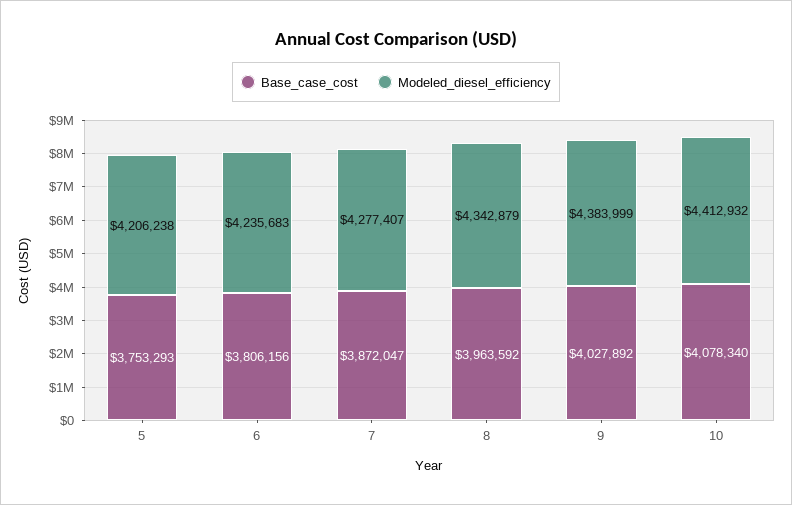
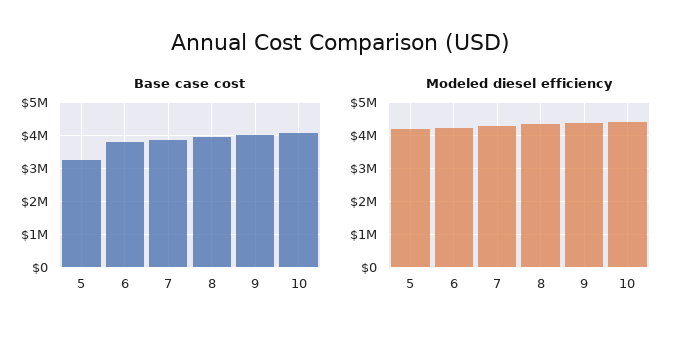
  {
    "Base_case_cost": {
-     "5": 3753293,
+     "5": 3200000,
      "6": 3806156,
      "7": 3872047,
      "8": 3963592,
      "9": 4027892,
      "10": 4078340
    },
    "Modeled_diesel_efficiency": {
      "5": 4206238,
      "6": 4235683,
      "7": 4277407,
      "8": 4342879,
      "9": 4383999,
      "10": 4412932
    }
  }

